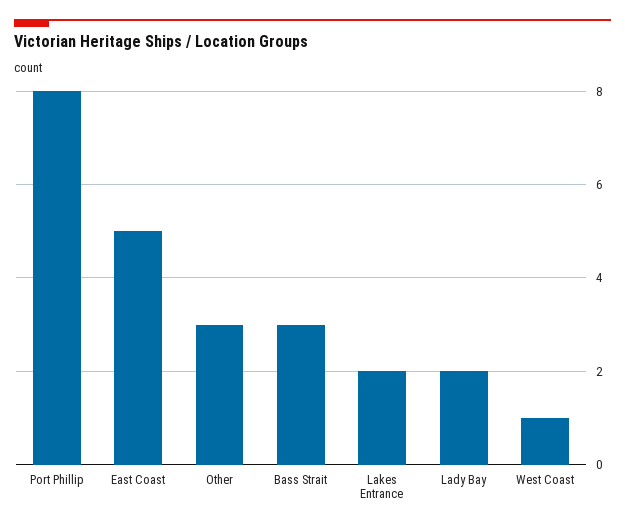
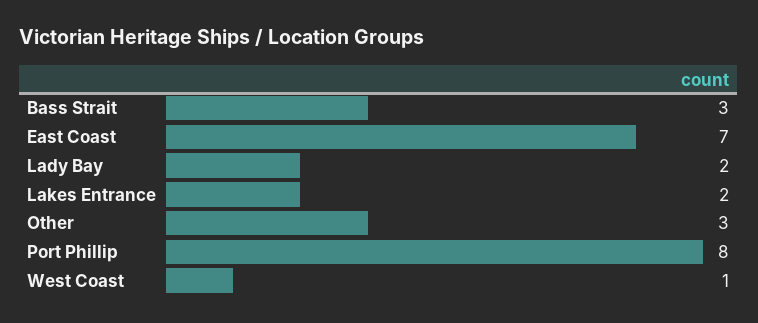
  {
    "Port Phillip": 8,
-   "East Coast": 5,
+   "East Coast": 7,
    "Other": 3,
    "Bass Strait": 3,
    "Lakes Entrance": 2,
    "Lady Bay": 2,
    "West Coast": 1
  }

